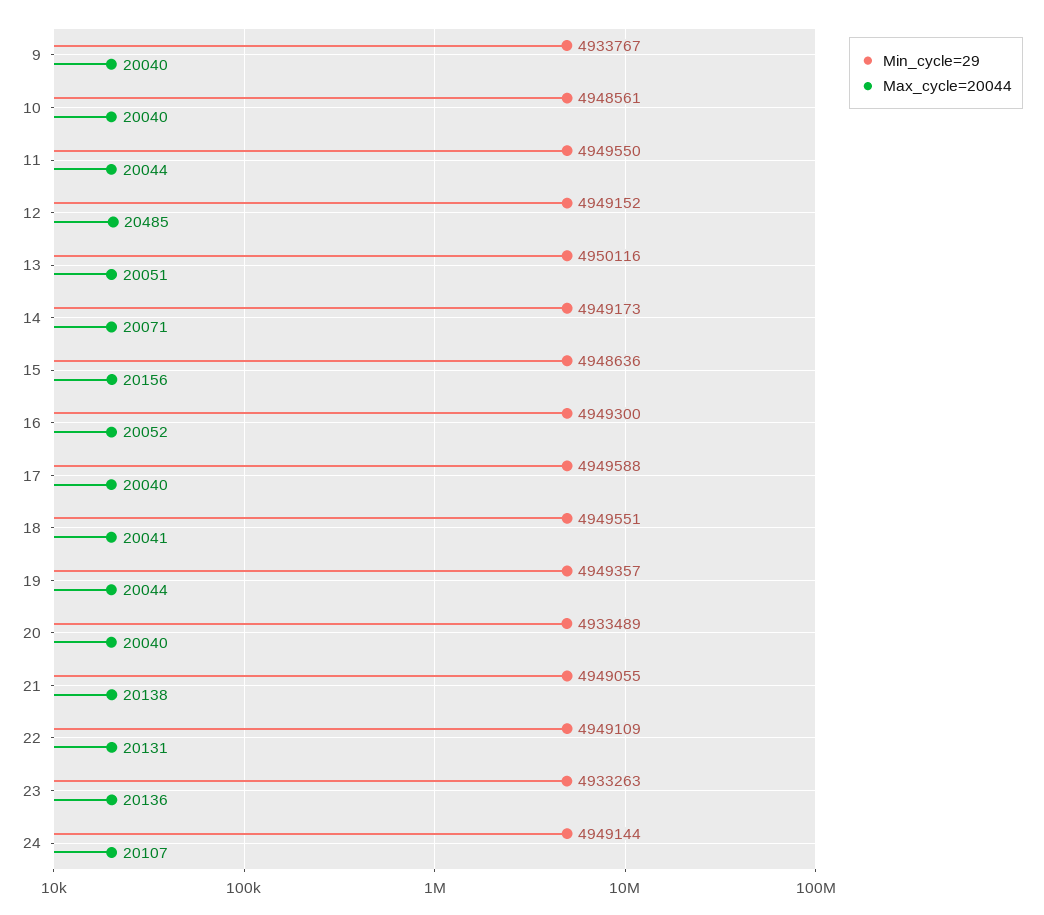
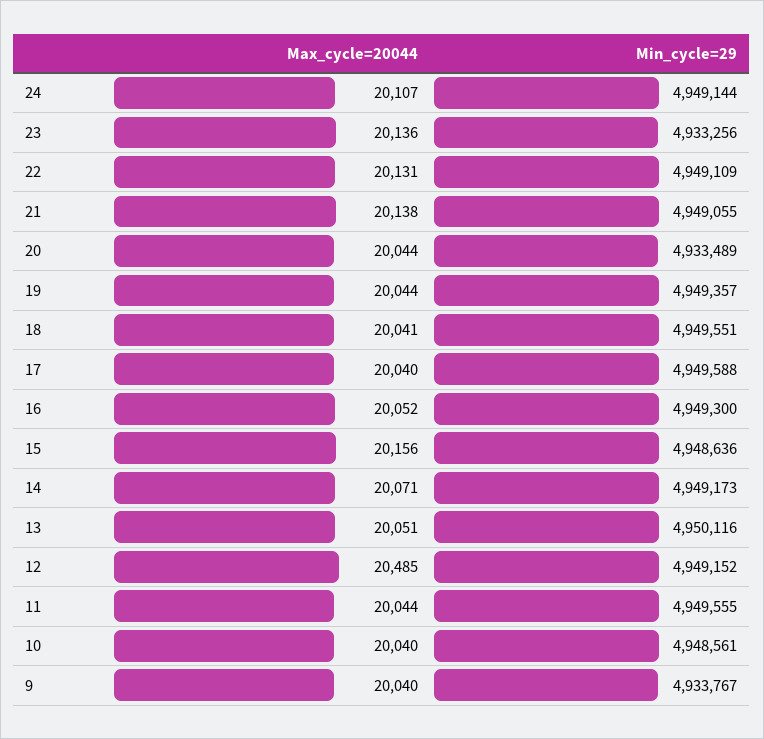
  {
    "Min_cycle=29": {
      "9": 4933767,
      "10": 4948561,
-     "11": 4949550,
+     "11": 4949555,
      "12": 4949152,
      "13": 4950116,
      "14": 4949173,
      "15": 4948636,
      "16": 4949300,
      "17": 4949588,
      "18": 4949551,
      "19": 4949357,
      "20": 4933489,
      "21": 4949055,
      "22": 4949109,
-     "23": 4933263,
+     "23": 4933256,
      "24": 4949144
    },
    "Max_cycle=20044": {
      "9": 20040,
      "10": 20040,
      "11": 20044,
      "12": 20485,
      "13": 20051,
      "14": 20071,
      "15": 20156,
      "16": 20052,
      "17": 20040,
      "18": 20041,
      "19": 20044,
-     "20": 20040,
+     "20": 20044,
      "21": 20138,
      "22": 20131,
      "23": 20136,
      "24": 20107
    }
  }

